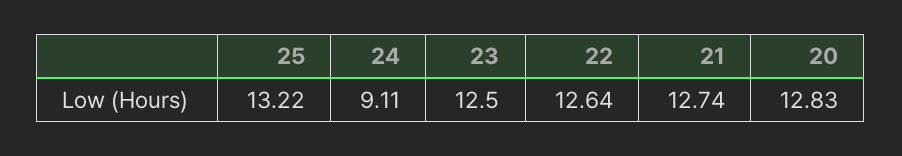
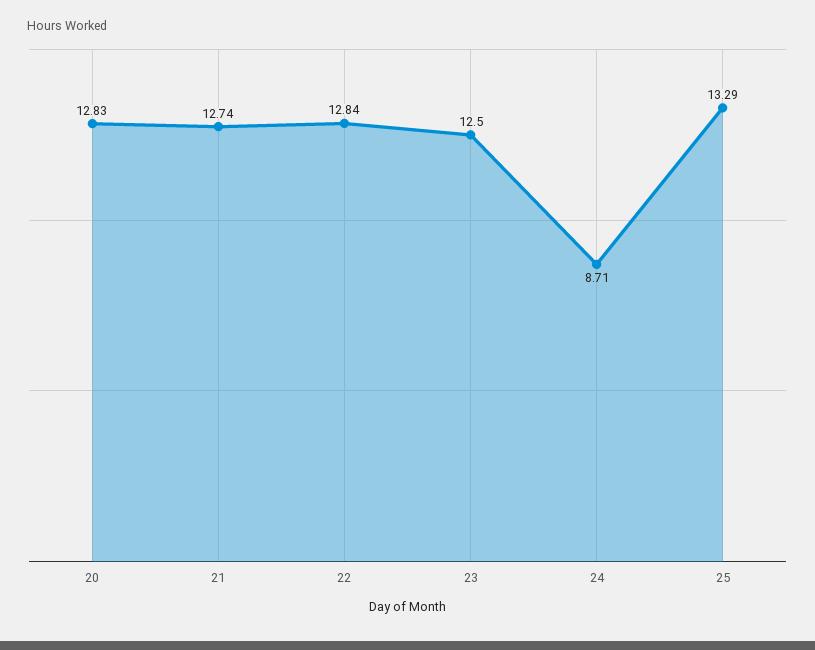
  {
-   "25": 13.22,
+   "25": 13.29,
-   "24": 9.11,
+   "24": 8.71,
    "23": 12.5,
-   "22": 12.64,
+   "22": 12.84,
    "21": 12.74,
    "20": 12.83
  }

